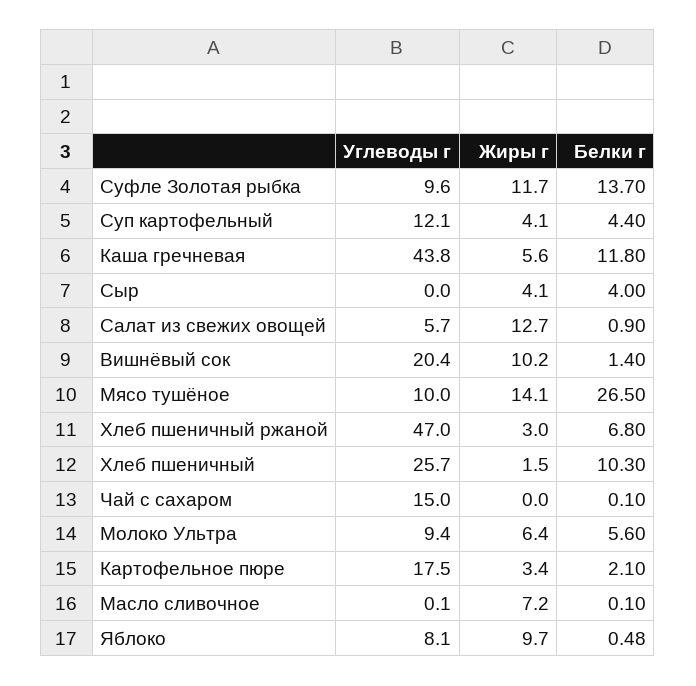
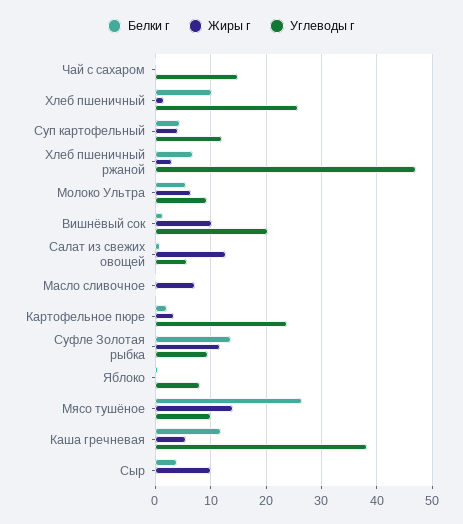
  {
    "Углеводы г": {
      "Суфле Золотая рыбка": 9.6,
      "Суп картофельный": 12.1,
-     "Каша гречневая": 43.8,
+     "Каша гречневая": 38,
      "Сыр": 0,
      "Салат из свежих овощей": 5.7,
      "Вишнёвый сок": 20.4,
      "Мясо тушёное": 10,
      "Хлеб пшеничный ржаной": 47,
      "Хлеб пшеничный": 25.7,
      "Чай с сахаром": 15,
      "Молоко Ультра": 9.4,
-     "Картофельное пюре": 17.5,
+     "Картофельное пюре": 24,
      "Масло сливочное": 0.1,
      "Яблоко": 8.1
    },
    "Жиры г": {
      "Суфле Золотая рыбка": 11.7,
      "Суп картофельный": 4.1,
      "Каша гречневая": 5.6,
-     "Сыр": 4.1,
+     "Сыр": 10,
      "Салат из свежих овощей": 12.7,
      "Вишнёвый сок": 10.2,
      "Мясо тушёное": 14.1,
      "Хлеб пшеничный ржаной": 3,
      "Хлеб пшеничный": 1.5,
      "Чай с сахаром": 0,
      "Молоко Ультра": 6.4,
      "Картофельное пюре": 3.4,
      "Масло сливочное": 7.2,
-     "Яблоко": 9.7
+     "Яблоко": 0
    },
    "Белки г": {
      "Суфле Золотая рыбка": 13.7,
      "Суп картофельный": 4.4,
      "Каша гречневая": 11.8,
      "Сыр": 4,
      "Салат из свежих овощей": 0.9,
      "Вишнёвый сок": 1.4,
      "Мясо тушёное": 26.5,
      "Хлеб пшеничный ржаной": 6.8,
      "Хлеб пшеничный": 10.3,
      "Чай с сахаром": 0.1,
      "Молоко Ультра": 5.6,
      "Картофельное пюре": 2.1,
      "Масло сливочное": 0.1,
      "Яблоко": 0.48
    }
  }

